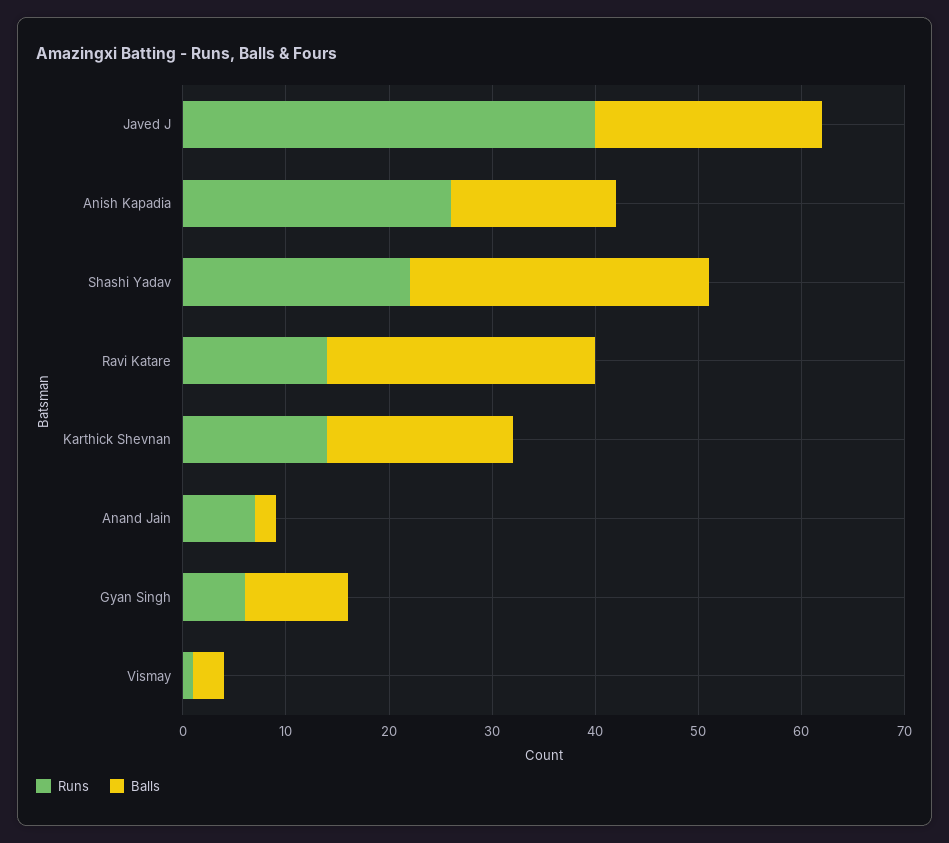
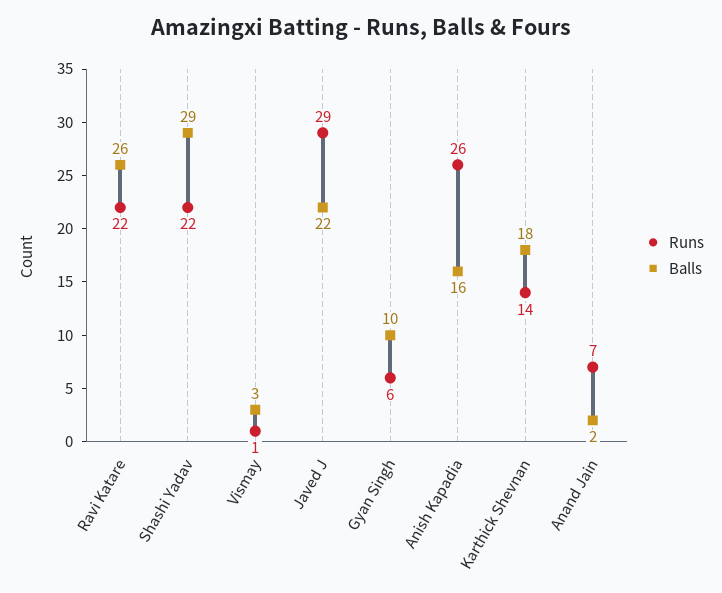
  {
    "Runs": {
-     "Javed J": 40,
+     "Javed J": 29,
      "Anish Kapadia": 26,
      "Shashi Yadav": 22,
-     "Ravi Katare": 14,
+     "Ravi Katare": 22,
      "Karthick Shevnan": 14,
      "Anand Jain": 7,
      "Gyan Singh": 6,
      "Vismay": 1
    },
    "Balls": {
      "Javed J": 22,
      "Anish Kapadia": 16,
      "Shashi Yadav": 29,
      "Ravi Katare": 26,
      "Karthick Shevnan": 18,
      "Anand Jain": 2,
      "Gyan Singh": 10,
      "Vismay": 3
    }
  }

